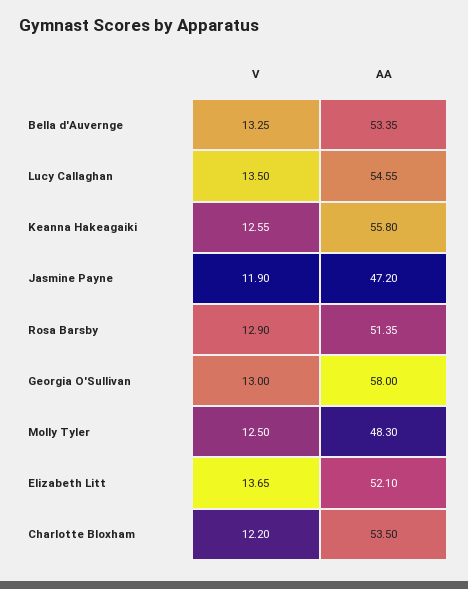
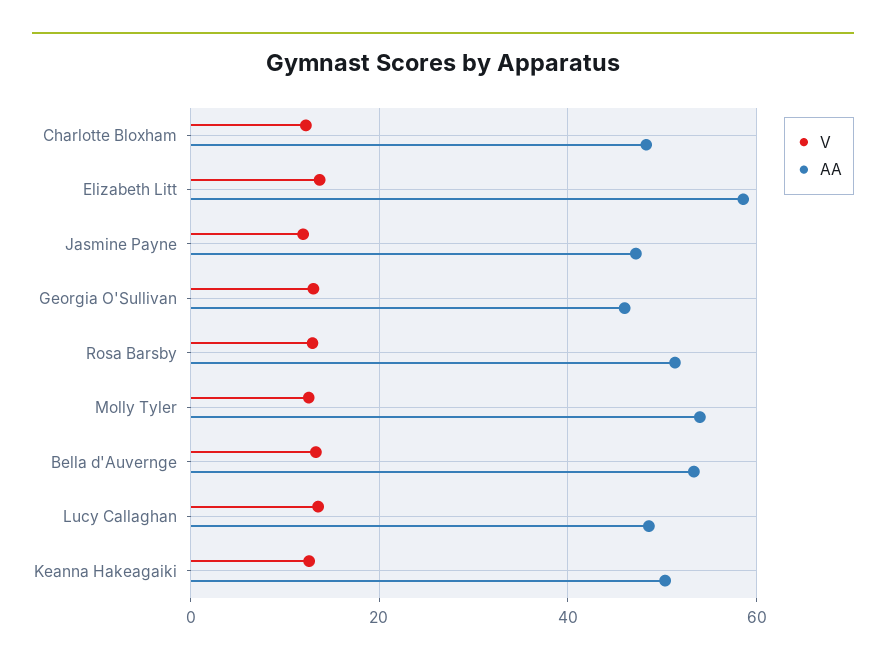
  {
    "V": {
      "Bella d'Auvernge": 13.25,
      "Lucy Callaghan": 13.5,
      "Keanna Hakeagaiki": 12.55,
      "Jasmine Payne": 11.9,
      "Rosa Barsby": 12.9,
      "Georgia O'Sullivan": 13,
      "Molly Tyler": 12.5,
      "Elizabeth Litt": 13.65,
      "Charlotte Bloxham": 12.2
    },
    "AA": {
      "Bella d'Auvernge": 53.35,
-     "Lucy Callaghan": 54.55,
+     "Lucy Callaghan": 48,
-     "Keanna Hakeagaiki": 55.8,
+     "Keanna Hakeagaiki": 50,
      "Jasmine Payne": 47.2,
      "Rosa Barsby": 51.35,
-     "Georgia O'Sullivan": 58,
+     "Georgia O'Sullivan": 46,
-     "Molly Tyler": 48.3,
+     "Molly Tyler": 54,
-     "Elizabeth Litt": 52.1,
+     "Elizabeth Litt": 58,
-     "Charlotte Bloxham": 53.5
+     "Charlotte Bloxham": 48
    }
  }

